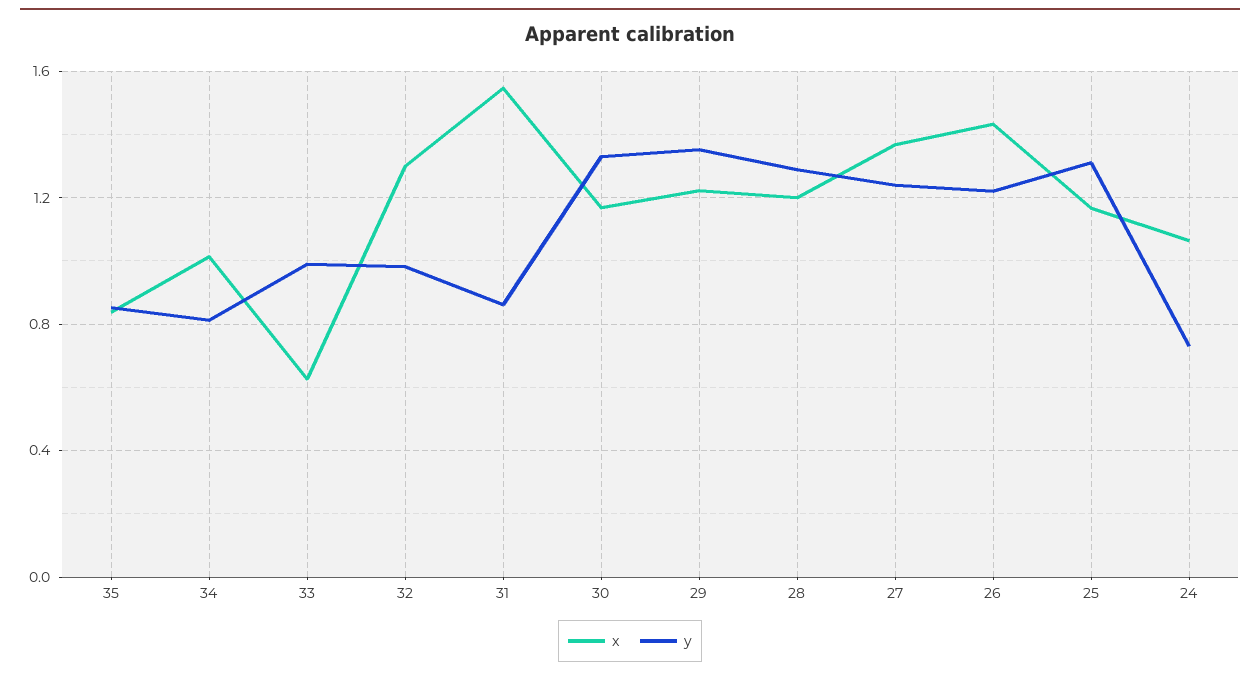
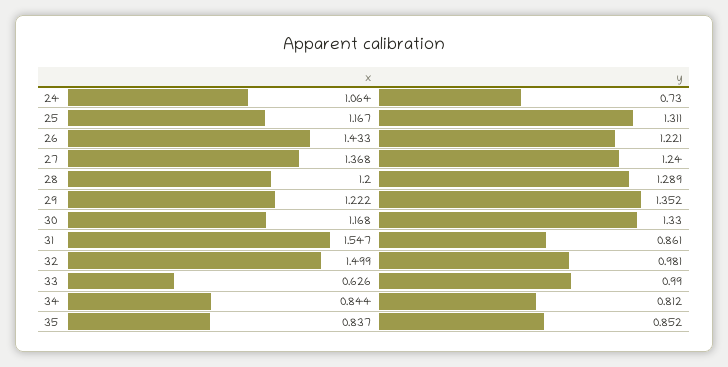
  {
    "x": {
      "35": 0.837,
-     "34": 1,
+     "34": 0.844,
      "33": 0.626,
-     "32": 1.3,
+     "32": 1.499,
      "31": 1.547,
      "30": 1.168,
      "29": 1.222,
      "28": 1.2,
      "27": 1.368,
      "26": 1.433,
      "25": 1.167,
      "24": 1.064
    },
    "y": {
      "35": 0.852,
      "34": 0.812,
      "33": 0.99,
      "32": 0.981,
      "31": 0.861,
      "30": 1.33,
      "29": 1.352,
      "28": 1.289,
      "27": 1.24,
      "26": 1.221,
      "25": 1.311,
      "24": 0.73
    }
  }

